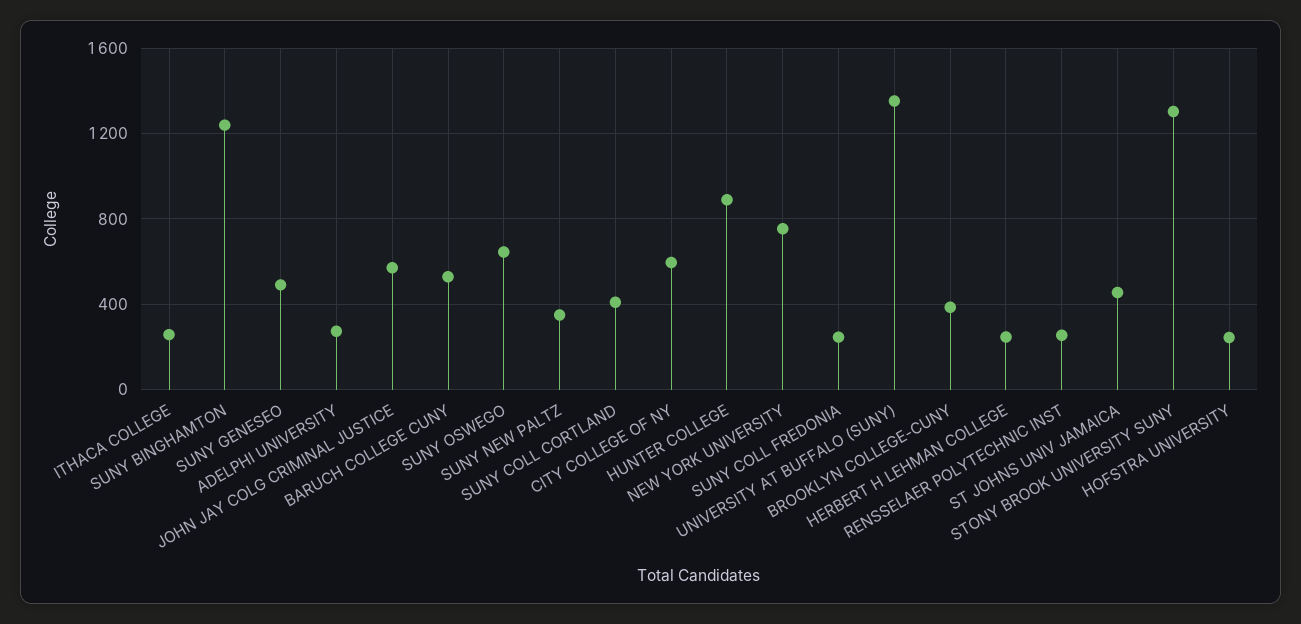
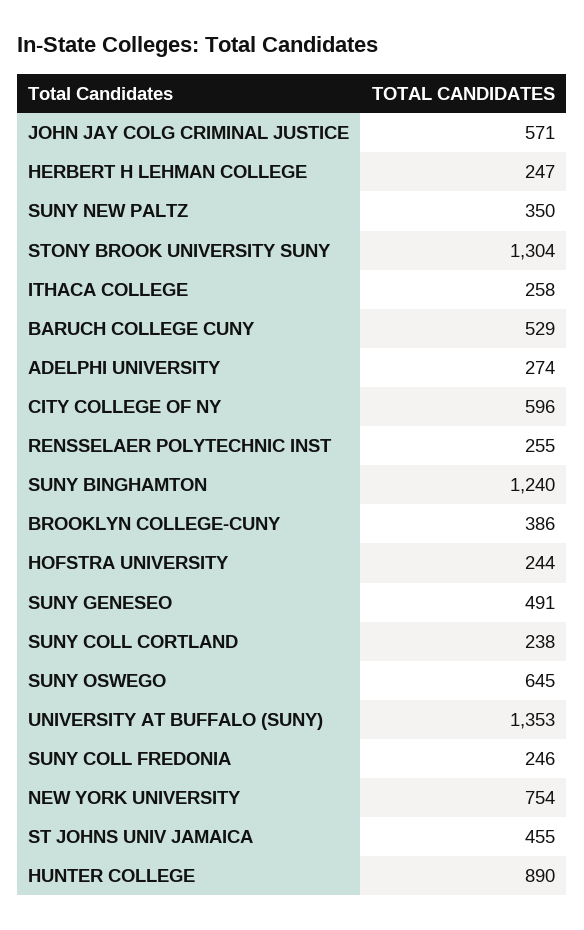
  {
    "ITHACA COLLEGE": 258,
    "SUNY BINGHAMTON": 1240,
    "SUNY GENESEO": 491,
    "ADELPHI UNIVERSITY": 274,
    "JOHN JAY COLG CRIMINAL JUSTICE": 571,
    "BARUCH COLLEGE CUNY": 529,
    "SUNY OSWEGO": 645,
    "SUNY NEW PALTZ": 350,
-   "SUNY COLL CORTLAND": 400,
+   "SUNY COLL CORTLAND": 238,
    "CITY COLLEGE OF NY": 596,
    "HUNTER COLLEGE": 890,
    "NEW YORK UNIVERSITY": 754,
    "SUNY COLL FREDONIA": 246,
    "UNIVERSITY AT BUFFALO (SUNY)": 1353,
    "BROOKLYN COLLEGE-CUNY": 386,
    "HERBERT H LEHMAN COLLEGE": 247,
    "RENSSELAER POLYTECHNIC INST": 255,
    "ST JOHNS UNIV JAMAICA": 455,
    "STONY BROOK UNIVERSITY SUNY": 1304,
    "HOFSTRA UNIVERSITY": 244
  }

